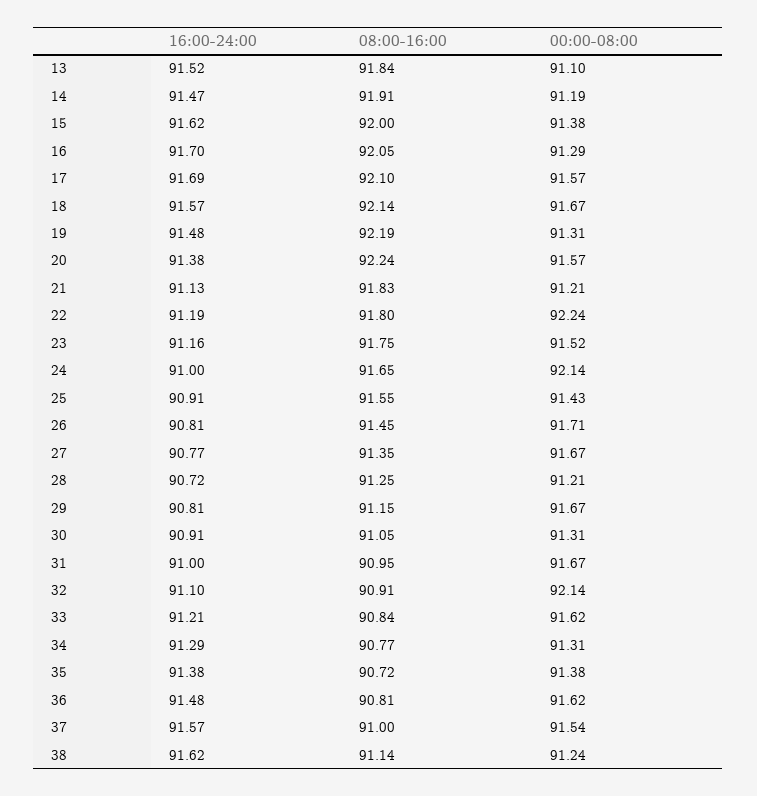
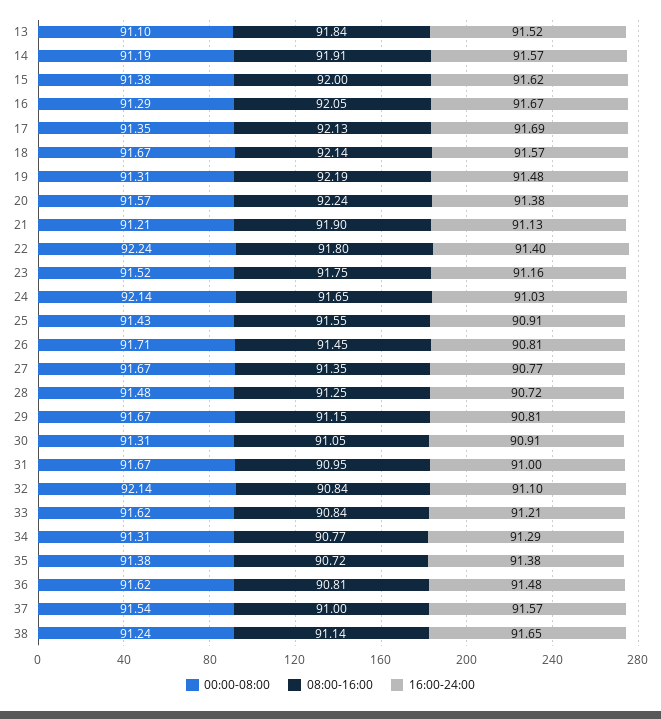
  {
    "16:00-24:00": {
      "13": 91.52,
-     "14": 91.47,
+     "14": 91.57,
      "15": 91.62,
-     "16": 91.7,
+     "16": 91.67,
      "17": 91.69,
      "18": 91.57,
      "19": 91.48,
      "20": 91.38,
      "21": 91.13,
-     "22": 91.19,
+     "22": 91.4,
      "23": 91.16,
-     "24": 91,
+     "24": 91.03,
      "25": 90.91,
      "26": 90.81,
      "27": 90.77,
      "28": 90.72,
      "29": 90.81,
      "30": 90.91,
      "31": 91,
      "32": 91.1,
      "33": 91.21,
      "34": 91.29,
      "35": 91.38,
      "36": 91.48,
      "37": 91.57,
-     "38": 91.62
+     "38": 91.65
    },
    "08:00-16:00": {
      "13": 91.84,
      "14": 91.91,
      "15": 92,
      "16": 92.05,
-     "17": 92.1,
+     "17": 92.13,
      "18": 92.14,
      "19": 92.19,
      "20": 92.24,
-     "21": 91.83,
+     "21": 91.9,
      "22": 91.8,
      "23": 91.75,
      "24": 91.65,
      "25": 91.55,
      "26": 91.45,
      "27": 91.35,
      "28": 91.25,
      "29": 91.15,
      "30": 91.05,
      "31": 90.95,
-     "32": 90.91,
+     "32": 90.84,
      "33": 90.84,
      "34": 90.77,
      "35": 90.72,
      "36": 90.81,
      "37": 91,
      "38": 91.14
    },
    "00:00-08:00": {
      "13": 91.1,
      "14": 91.19,
      "15": 91.38,
      "16": 91.29,
-     "17": 91.57,
+     "17": 91.35,
      "18": 91.67,
      "19": 91.31,
      "20": 91.57,
      "21": 91.21,
      "22": 92.24,
      "23": 91.52,
      "24": 92.14,
      "25": 91.43,
      "26": 91.71,
      "27": 91.67,
-     "28": 91.21,
+     "28": 91.48,
      "29": 91.67,
      "30": 91.31,
      "31": 91.67,
      "32": 92.14,
      "33": 91.62,
      "34": 91.31,
      "35": 91.38,
      "36": 91.62,
      "37": 91.54,
      "38": 91.24
    }
  }

